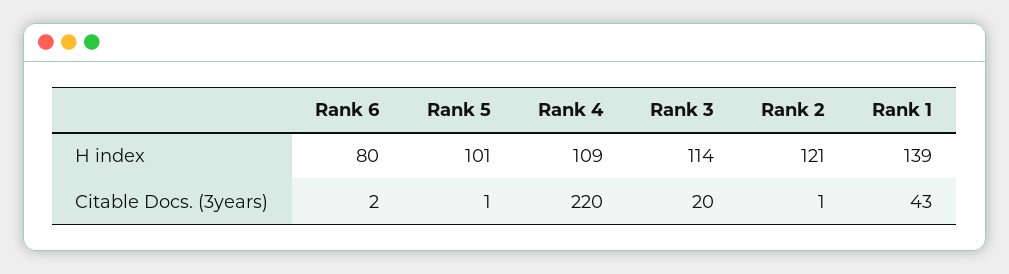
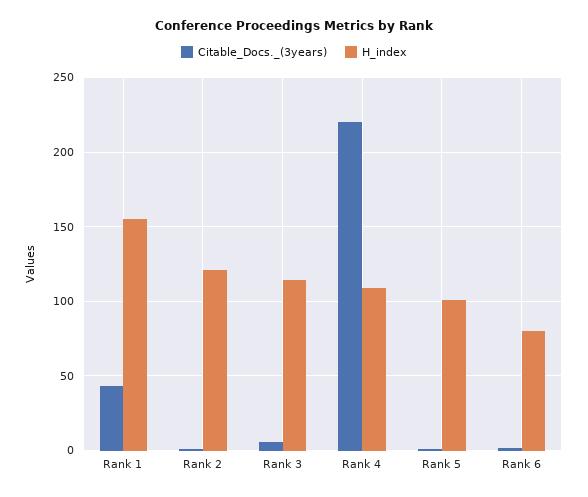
  {
    "H index": {
      "Rank 6": 80,
      "Rank 5": 101,
      "Rank 4": 109,
      "Rank 3": 114,
      "Rank 2": 121,
-     "Rank 1": 139
+     "Rank 1": 155
    },
    "Citable Docs. (3years)": {
      "Rank 6": 2,
      "Rank 5": 1,
      "Rank 4": 220,
-     "Rank 3": 20,
+     "Rank 3": 5,
      "Rank 2": 1,
      "Rank 1": 43
    }
  }

